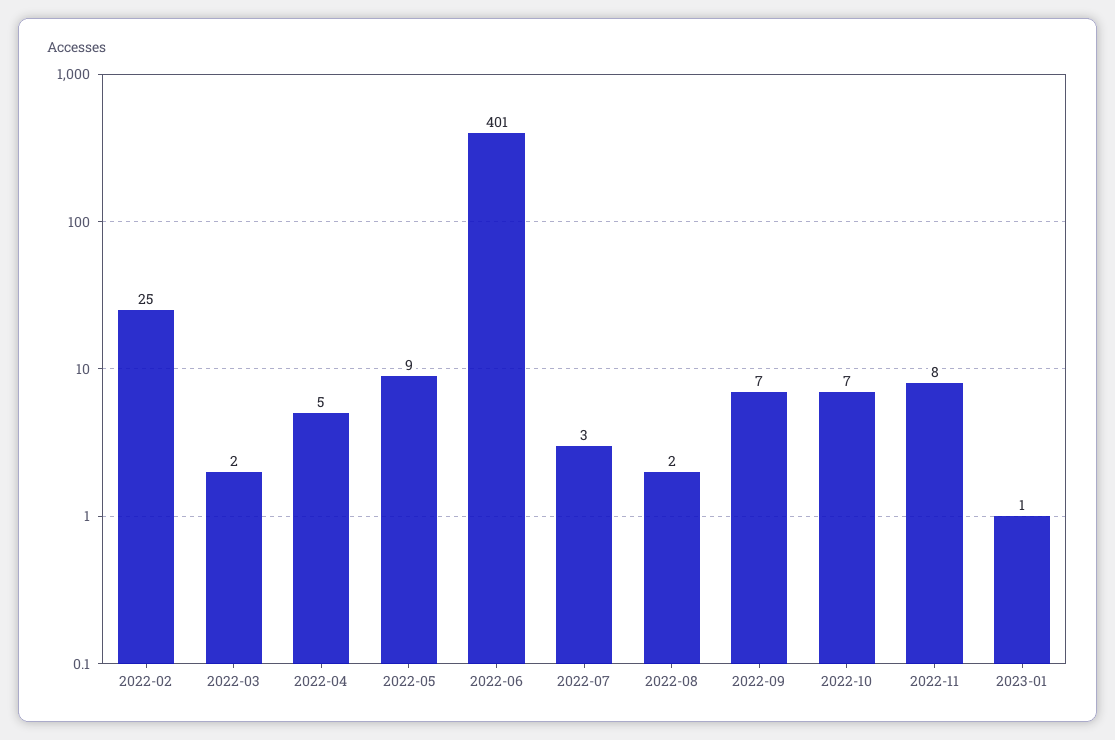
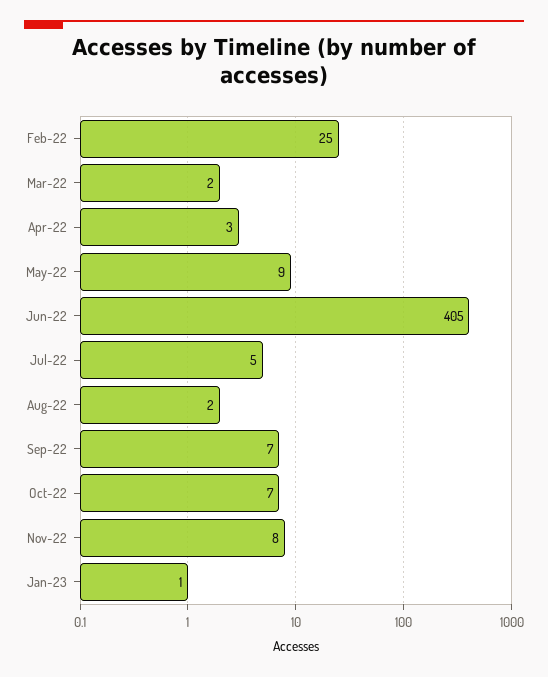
  {
    "2022-02": 25,
    "2022-03": 2,
-   "2022-04": 5,
+   "2022-04": 3,
    "2022-05": 9,
-   "2022-06": 401,
+   "2022-06": 405,
-   "2022-07": 3,
+   "2022-07": 5,
    "2022-08": 2,
    "2022-09": 7,
    "2022-10": 7,
    "2022-11": 8,
    "2023-01": 1
  }

